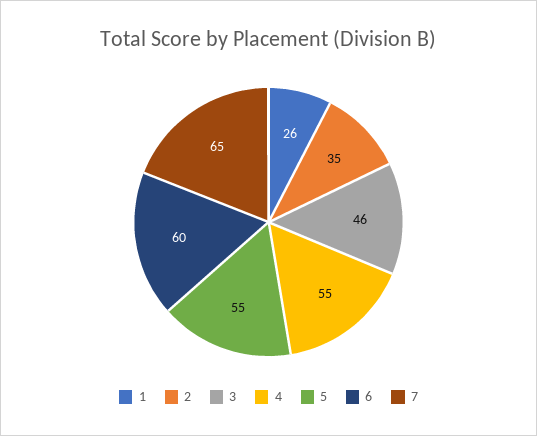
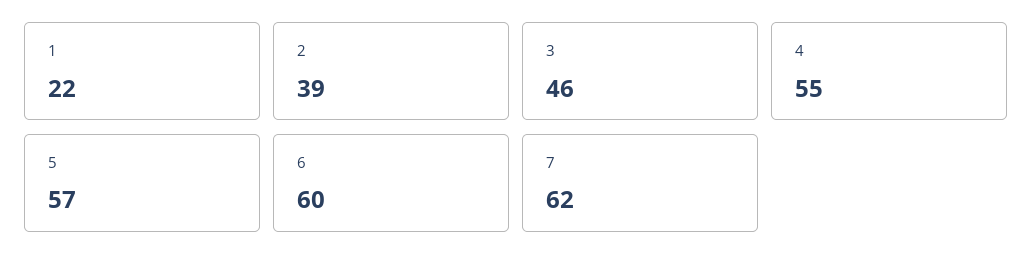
  {
-   "1": 26,
+   "1": 22,
-   "2": 35,
+   "2": 39,
    "3": 46,
    "4": 55,
-   "5": 55,
+   "5": 57,
    "6": 60,
-   "7": 65
+   "7": 62
  }

